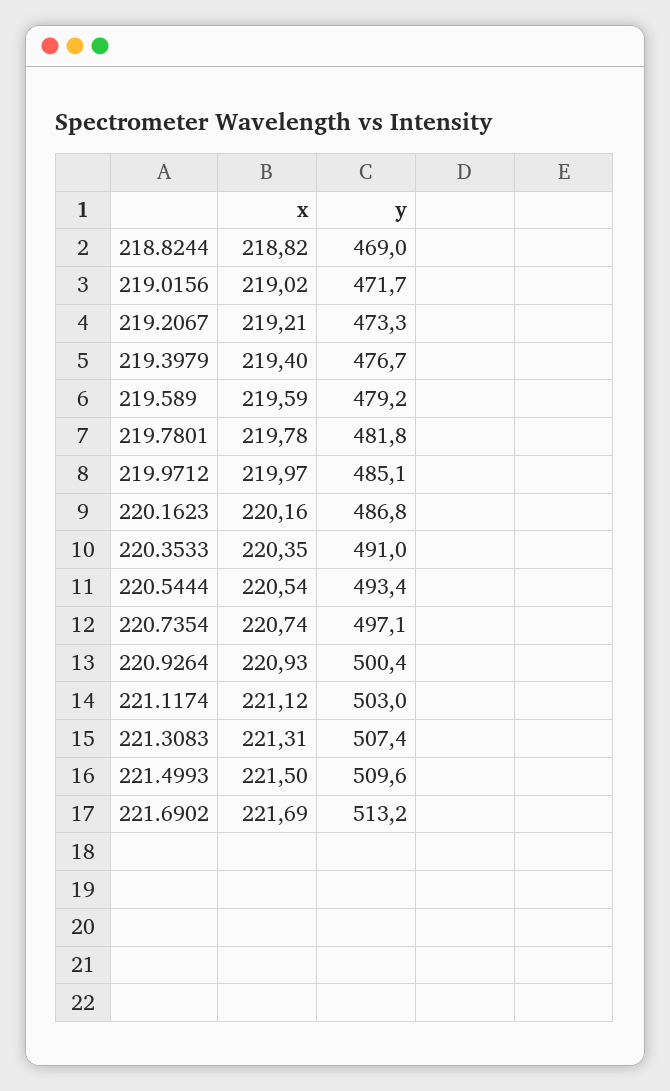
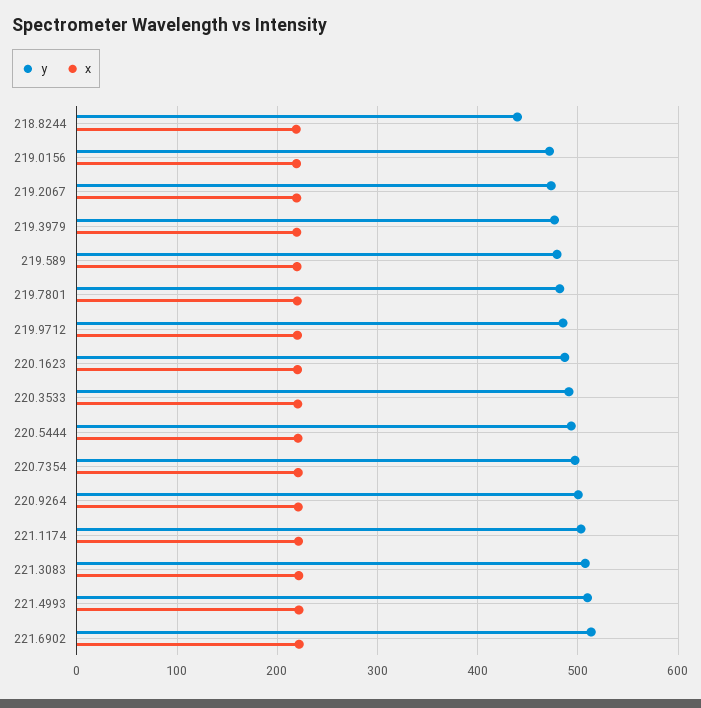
  {
    "x": {
      "218.8244": 218.82,
      "219.0156": 219.02,
      "219.2067": 219.21,
      "219.3979": 219.4,
      "219.589": 219.59,
      "219.7801": 219.78,
      "219.9712": 219.97,
      "220.1623": 220.16,
      "220.3533": 220.35,
      "220.5444": 220.54,
      "220.7354": 220.74,
      "220.9264": 220.93,
      "221.1174": 221.12,
      "221.3083": 221.31,
      "221.4993": 221.5,
      "221.6902": 221.69
    },
    "y": {
-     "218.8244": 469,
+     "218.8244": 440,
      "219.0156": 471.7,
      "219.2067": 473.3,
      "219.3979": 476.7,
      "219.589": 479.2,
      "219.7801": 481.8,
      "219.9712": 485.1,
      "220.1623": 486.8,
      "220.3533": 491,
      "220.5444": 493.4,
      "220.7354": 497.1,
      "220.9264": 500.4,
      "221.1174": 503,
      "221.3083": 507.4,
      "221.4993": 509.6,
      "221.6902": 513.2
    }
  }

